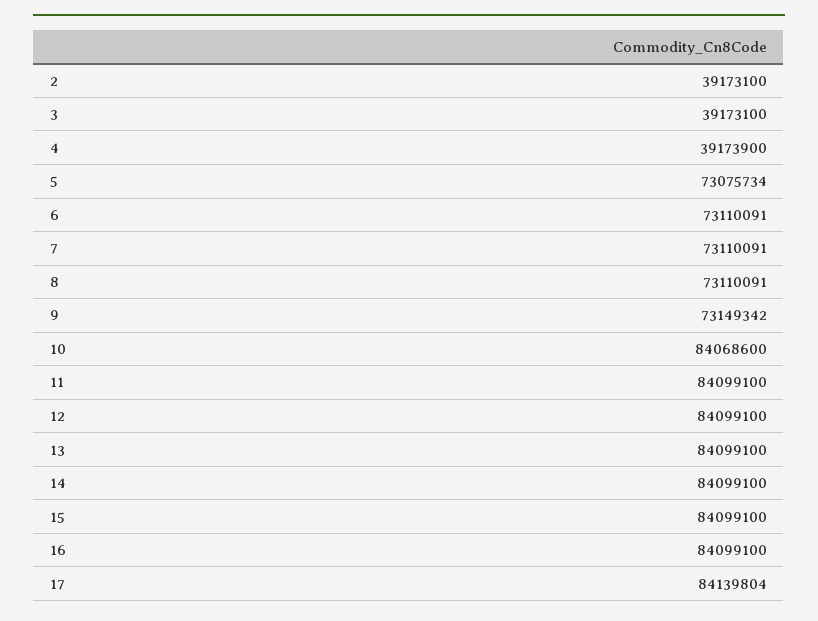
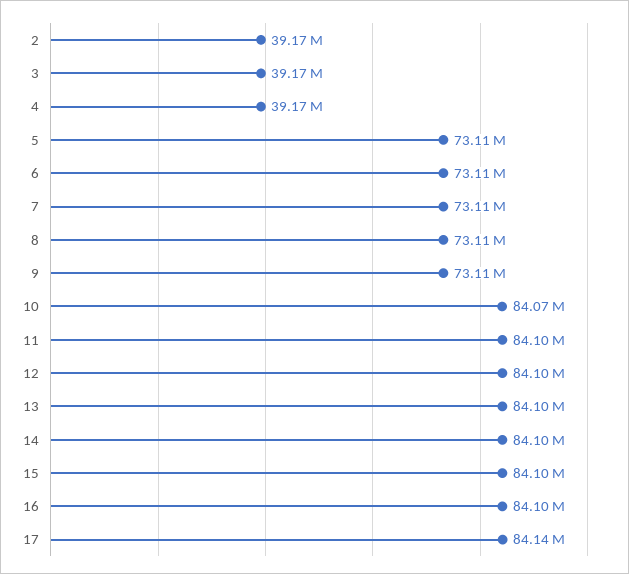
  {
    "2": 39173100,
    "3": 39173100,
    "4": 39173900,
-   "5": 73075734,
+   "5": 73110000,
    "6": 73110091,
    "7": 73110091,
    "8": 73110091,
-   "9": 73149342,
+   "9": 73110000,
    "10": 84068600,
    "11": 84099100,
    "12": 84099100,
    "13": 84099100,
    "14": 84099100,
    "15": 84099100,
    "16": 84099100,
    "17": 84139804
  }

